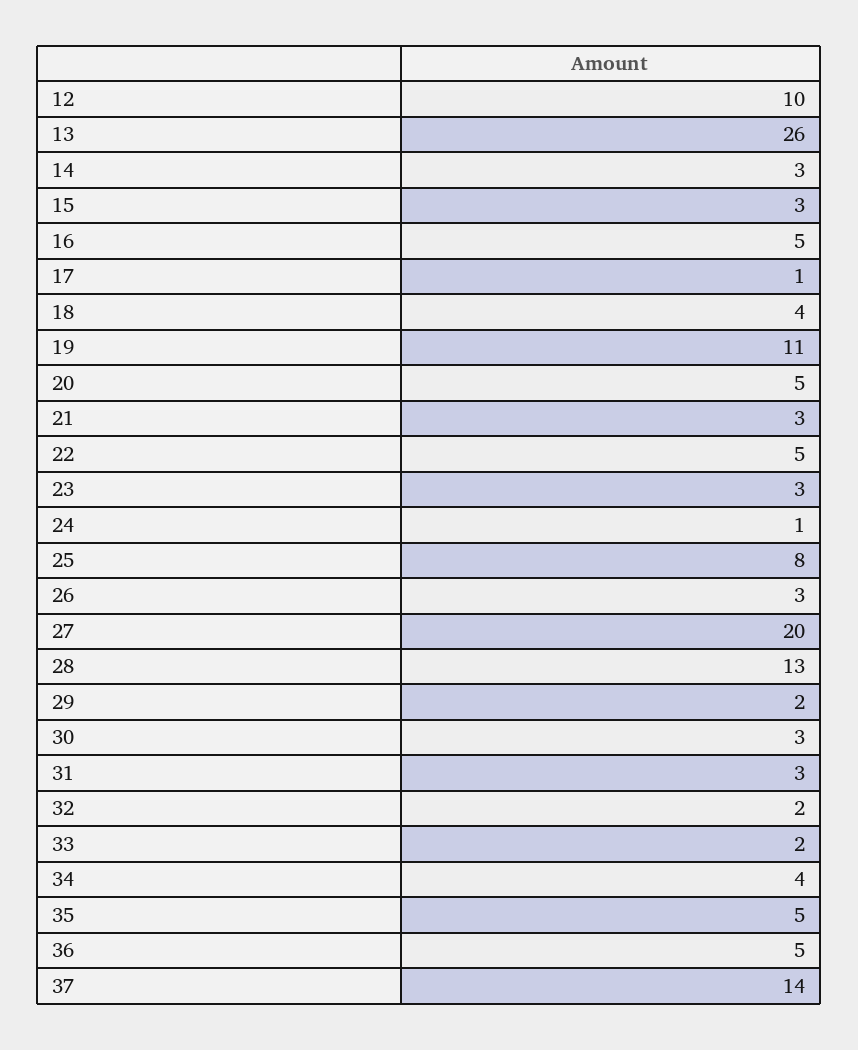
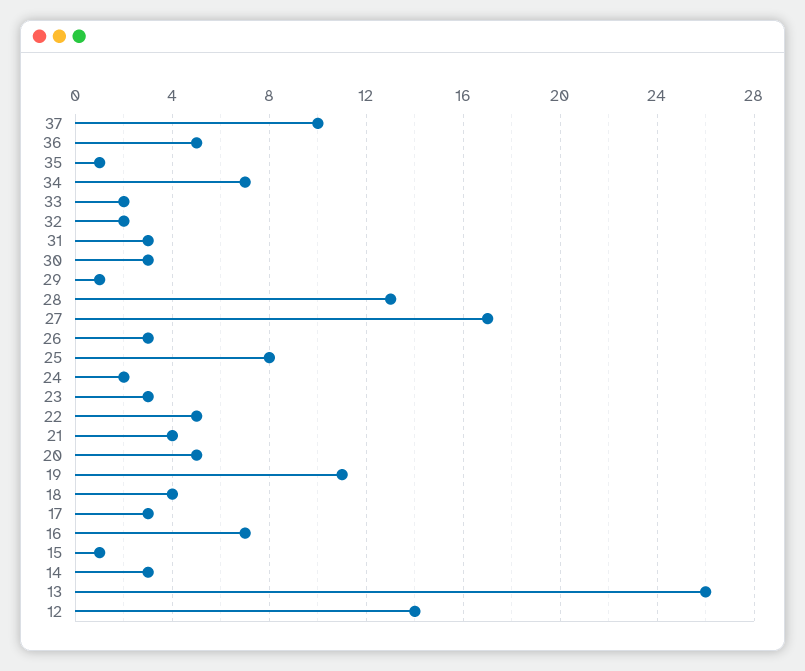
  {
-   "12": 10,
+   "12": 14,
    "13": 26,
    "14": 3,
-   "15": 3,
+   "15": 1,
-   "16": 5,
+   "16": 7,
-   "17": 1,
+   "17": 3,
    "18": 4,
    "19": 11,
    "20": 5,
-   "21": 3,
+   "21": 4,
    "22": 5,
    "23": 3,
-   "24": 1,
+   "24": 2,
    "25": 8,
    "26": 3,
-   "27": 20,
+   "27": 17,
    "28": 13,
-   "29": 2,
+   "29": 1,
    "30": 3,
    "31": 3,
    "32": 2,
    "33": 2,
-   "34": 4,
+   "34": 7,
-   "35": 5,
+   "35": 1,
    "36": 5,
-   "37": 14
+   "37": 10
  }

